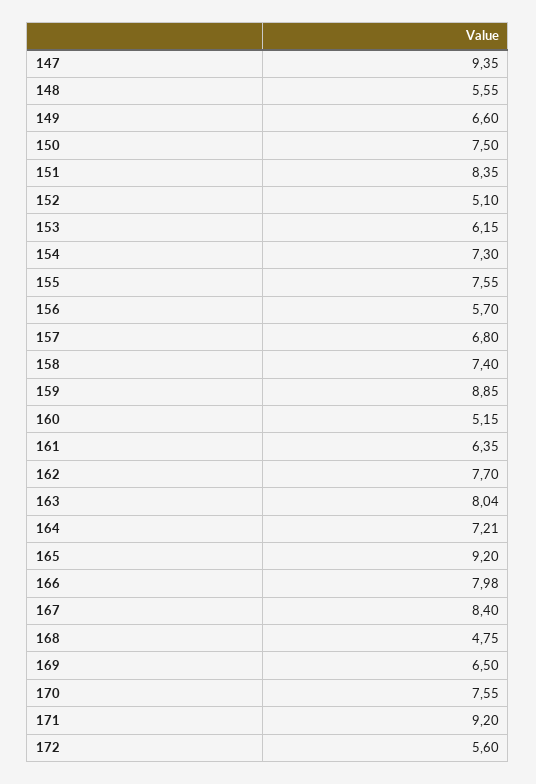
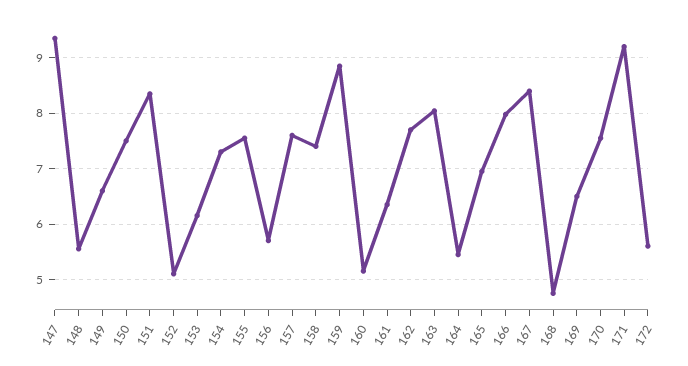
  {
    "147": 9.35,
    "148": 5.55,
    "149": 6.6,
    "150": 7.5,
    "151": 8.35,
    "152": 5.1,
    "153": 6.15,
    "154": 7.3,
    "155": 7.55,
    "156": 5.7,
-   "157": 6.8,
+   "157": 7.6,
    "158": 7.4,
    "159": 8.85,
    "160": 5.15,
    "161": 6.35,
    "162": 7.7,
    "163": 8.04,
-   "164": 7.21,
+   "164": 5.4,
-   "165": 9.2,
+   "165": 7,
    "166": 7.98,
    "167": 8.4,
    "168": 4.75,
    "169": 6.5,
    "170": 7.55,
    "171": 9.2,
    "172": 5.6
  }

